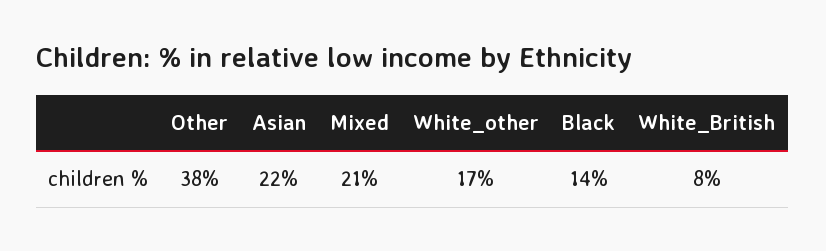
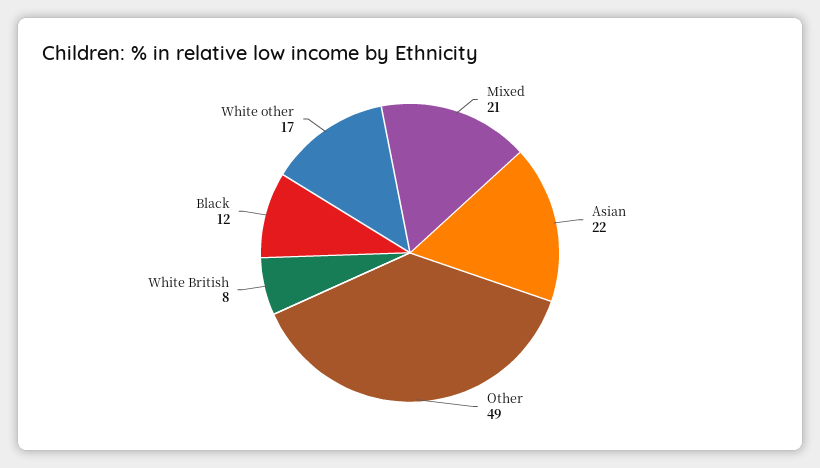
  {
-   "Other": 38,
+   "Other": 49,
    "Asian": 22,
    "Mixed": 21,
    "White_other": 17,
-   "Black": 14,
+   "Black": 12,
    "White_British": 8
  }

